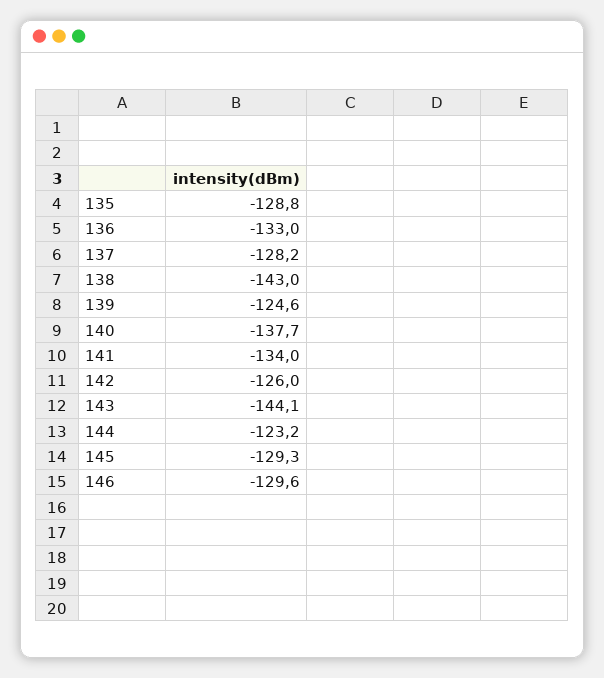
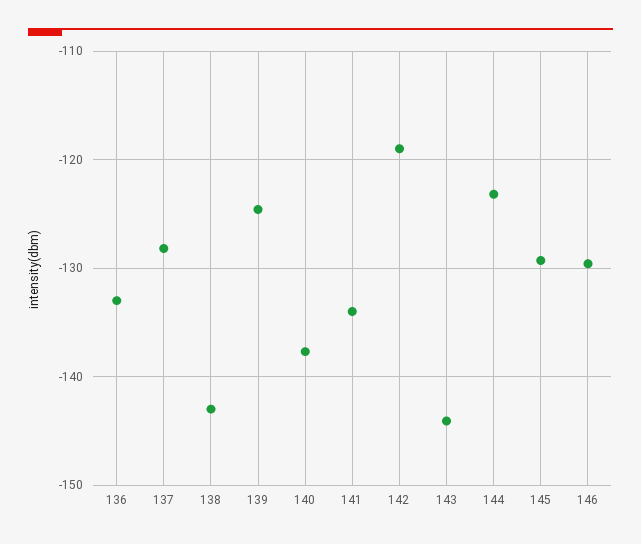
  {
-   "135": -128.8,
    "136": -133,
    "137": -128.2,
    "138": -143,
    "139": -124.6,
    "140": -137.7,
    "141": -134,
-   "142": -126,
+   "142": -119,
    "143": -144.1,
    "144": -123.2,
    "145": -129.3,
    "146": -129.6
  }

